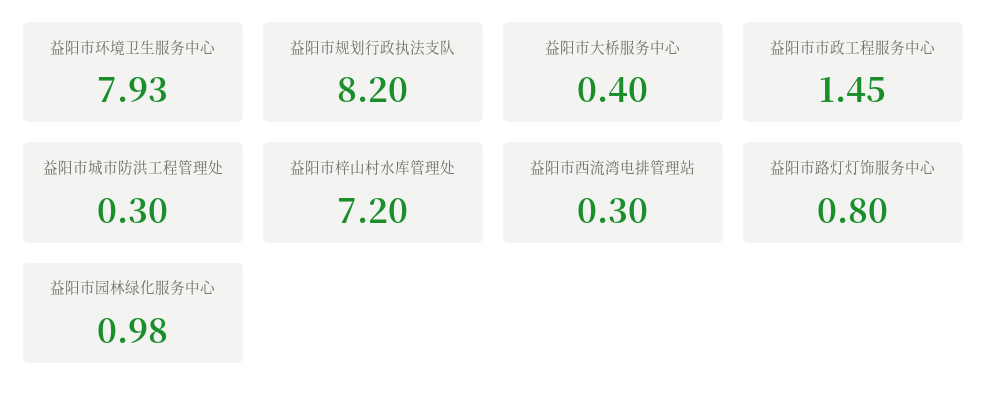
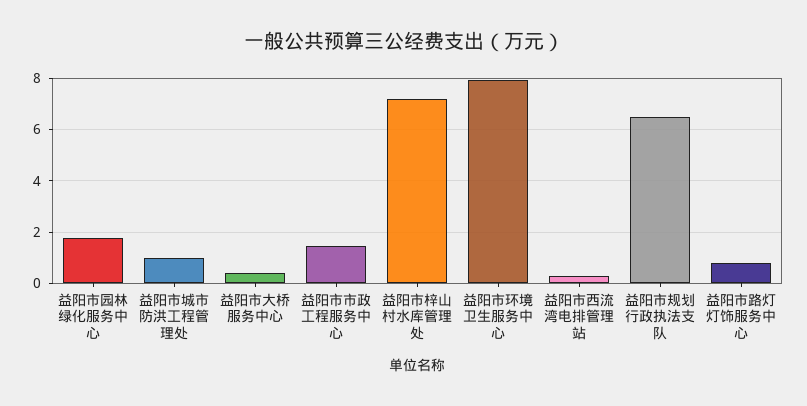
  {
    "益阳市环境卫生服务中心": 7.93,
-   "益阳市规划行政执法支队": 8.2,
+   "益阳市规划行政执法支队": 6.5,
    "益阳市大桥服务中心": 0.4,
    "益阳市市政工程服务中心": 1.45,
-   "益阳市城市防洪工程管理处": 0.3,
+   "益阳市城市防洪工程管理处": 1,
    "益阳市梓山村水库管理处": 7.2,
    "益阳市西流湾电排管理站": 0.3,
    "益阳市路灯灯饰服务中心": 0.8,
-   "益阳市园林绿化服务中心": 0.98
+   "益阳市园林绿化服务中心": 1.75
  }

